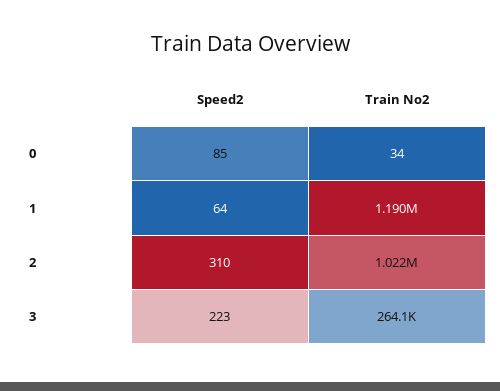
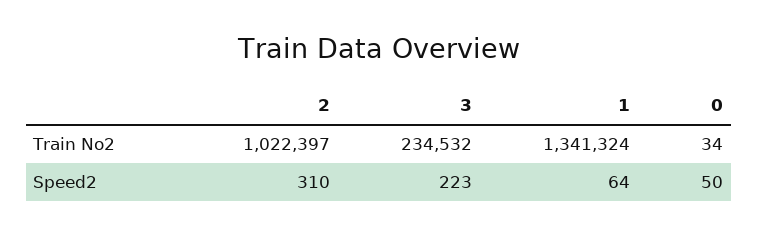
  {
    "Speed2": {
-     "0": 85,
+     "0": 50,
      "1": 64,
      "2": 310,
      "3": 223
    },
    "Train No2": {
      "0": 34,
-     "1": 1190000,
+     "1": 1341324,
      "2": 1022397,
-     "3": 264100
+     "3": 234532
    }
  }

